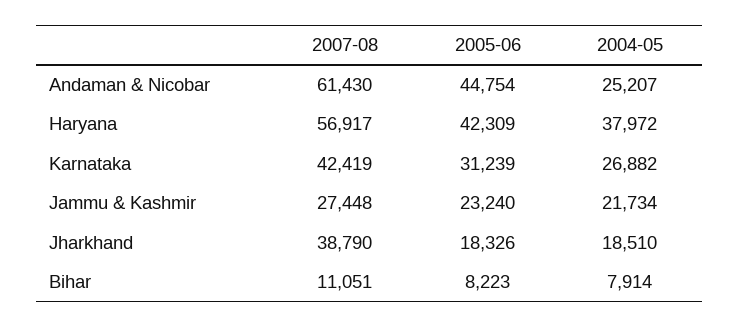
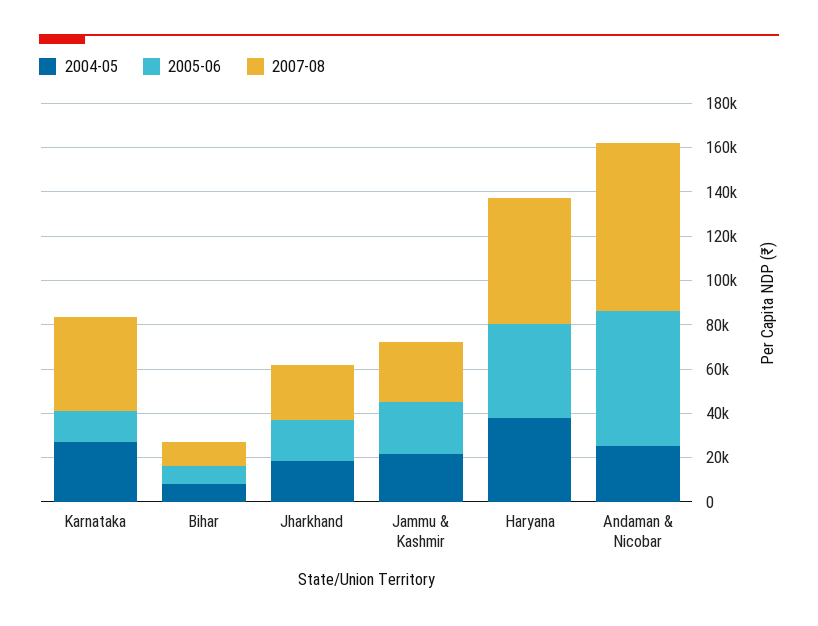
  {
    "2007-08": {
-     "Andaman & Nicobar": 61430,
+     "Andaman & Nicobar": 75000,
      "Haryana": 56917,
      "Karnataka": 42419,
      "Jammu & Kashmir": 27448,
-     "Jharkhand": 38790,
+     "Jharkhand": 25000,
      "Bihar": 11051
    },
    "2005-06": {
-     "Andaman & Nicobar": 44754,
+     "Andaman & Nicobar": 60000,
      "Haryana": 42309,
-     "Karnataka": 31239,
+     "Karnataka": 15000,
      "Jammu & Kashmir": 23240,
      "Jharkhand": 18326,
      "Bihar": 8223
    },
    "2004-05": {
      "Andaman & Nicobar": 25207,
      "Haryana": 37972,
      "Karnataka": 26882,
      "Jammu & Kashmir": 21734,
      "Jharkhand": 18510,
      "Bihar": 7914
    }
  }

